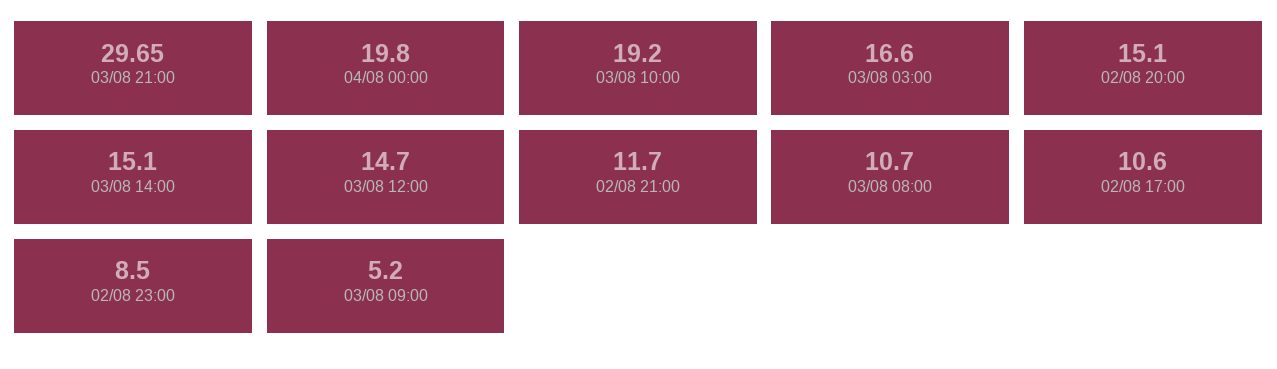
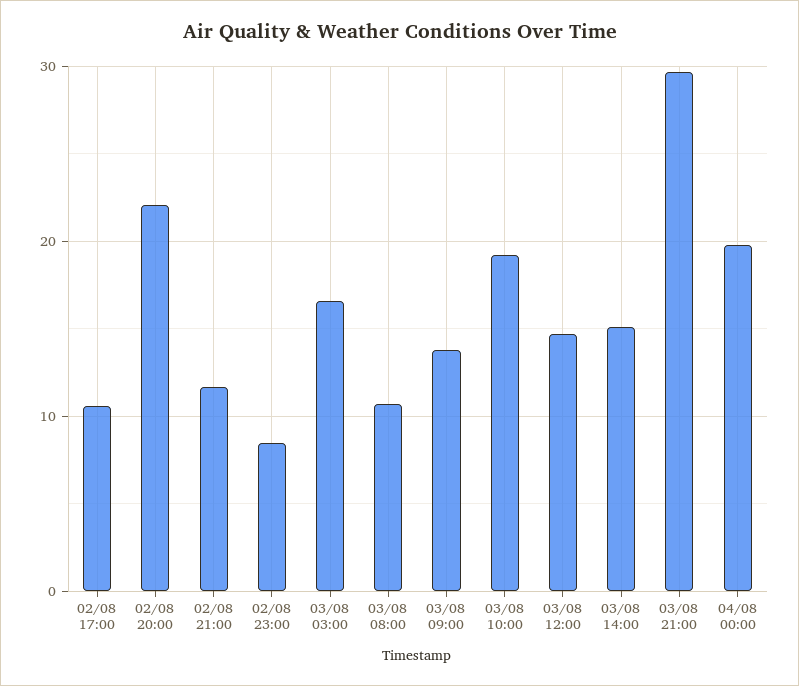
  {
    "03/08 21:00": 29.65,
    "04/08 00:00": 19.8,
    "03/08 10:00": 19.2,
    "03/08 03:00": 16.6,
-   "02/08 20:00": 15.1,
+   "02/08 20:00": 22,
    "03/08 14:00": 15.1,
    "03/08 12:00": 14.7,
    "02/08 21:00": 11.7,
    "03/08 08:00": 10.7,
    "02/08 17:00": 10.6,
    "02/08 23:00": 8.5,
-   "03/08 09:00": 5.2
+   "03/08 09:00": 14
  }

